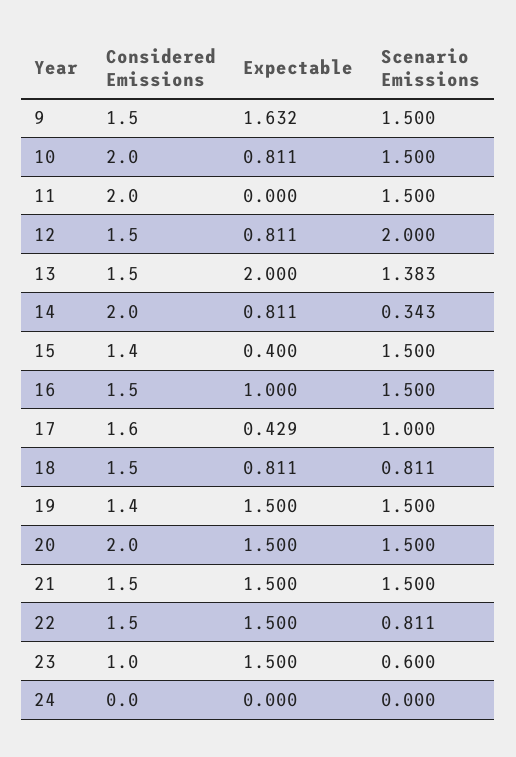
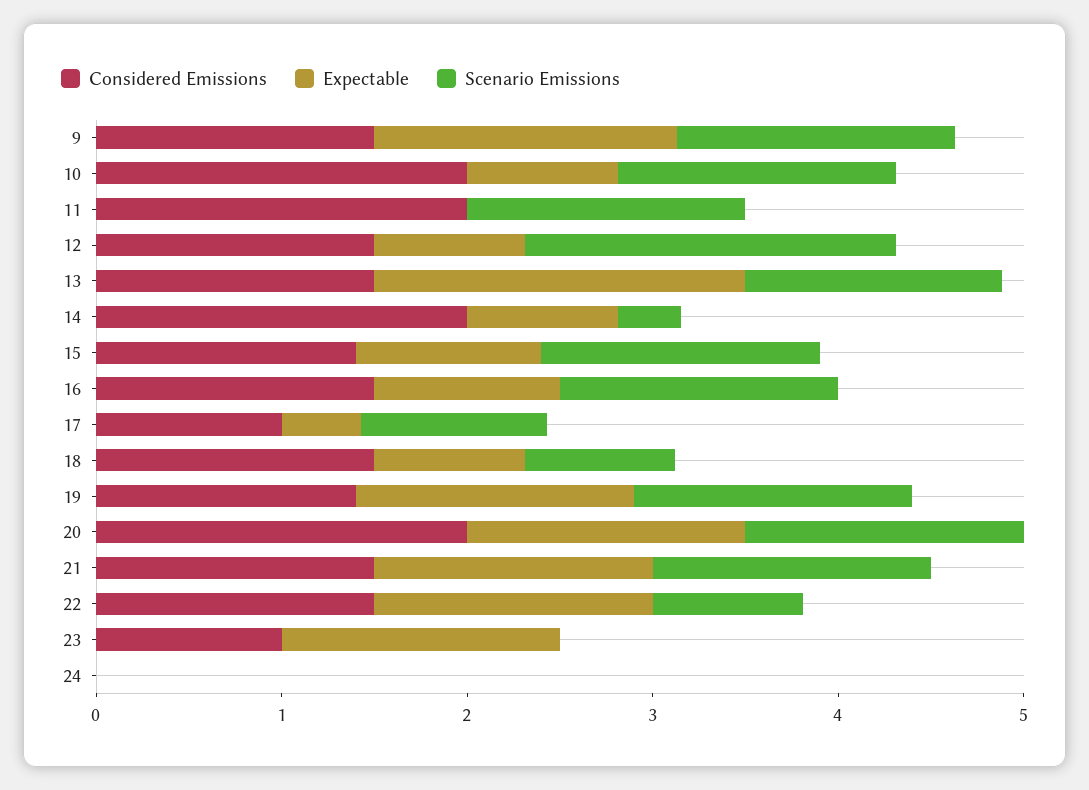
  {
    "Considered Emissions": {
      "9": 1.5,
      "10": 2,
      "11": 2,
      "12": 1.5,
      "13": 1.5,
      "14": 2,
      "15": 1.4,
      "16": 1.5,
-     "17": 1.6,
+     "17": 1,
      "18": 1.5,
      "19": 1.4,
      "20": 2,
      "21": 1.5,
      "22": 1.5,
      "23": 1,
      "24": 0
    },
    "Expectable": {
      "9": 1.632,
      "10": 0.811,
      "11": 0,
      "12": 0.811,
      "13": 2,
      "14": 0.811,
-     "15": 0.4,
+     "15": 1,
      "16": 1,
      "17": 0.429,
      "18": 0.811,
      "19": 1.5,
      "20": 1.5,
      "21": 1.5,
      "22": 1.5,
      "23": 1.5,
      "24": 0
    },
    "Scenario Emissions": {
      "9": 1.5,
      "10": 1.5,
      "11": 1.5,
      "12": 2,
      "13": 1.383,
      "14": 0.343,
      "15": 1.5,
      "16": 1.5,
      "17": 1,
      "18": 0.811,
      "19": 1.5,
      "20": 1.5,
      "21": 1.5,
      "22": 0.811,
-     "23": 0.6,
+     "23": 0,
      "24": 0
    }
  }

